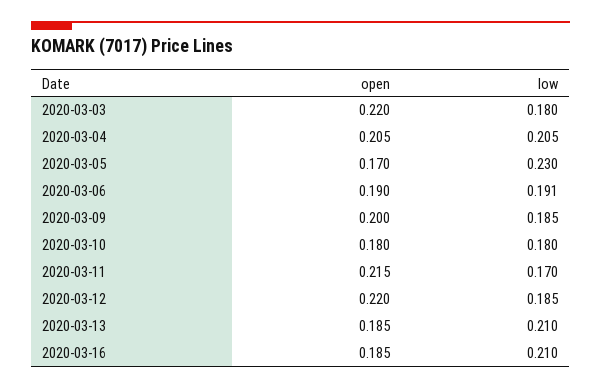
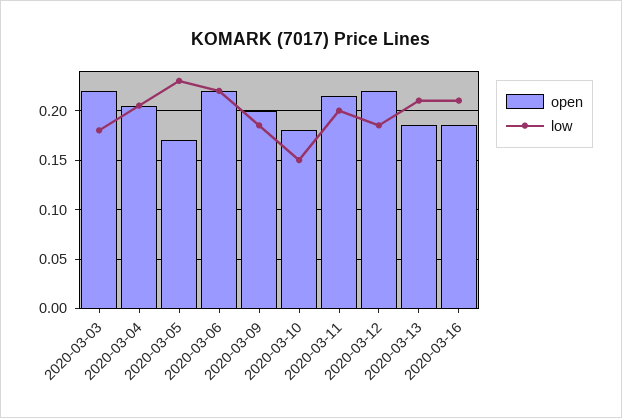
  {
    "open": {
      "2020-03-03": 0.22,
      "2020-03-04": 0.205,
      "2020-03-05": 0.17,
-     "2020-03-06": 0.19,
+     "2020-03-06": 0.22,
      "2020-03-09": 0.2,
      "2020-03-10": 0.18,
      "2020-03-11": 0.215,
      "2020-03-12": 0.22,
      "2020-03-13": 0.185,
      "2020-03-16": 0.185
    },
    "low": {
      "2020-03-03": 0.18,
      "2020-03-04": 0.205,
      "2020-03-05": 0.23,
-     "2020-03-06": 0.191,
+     "2020-03-06": 0.22,
      "2020-03-09": 0.185,
-     "2020-03-10": 0.18,
+     "2020-03-10": 0.15,
-     "2020-03-11": 0.17,
+     "2020-03-11": 0.2,
      "2020-03-12": 0.185,
      "2020-03-13": 0.21,
      "2020-03-16": 0.21
    }
  }

